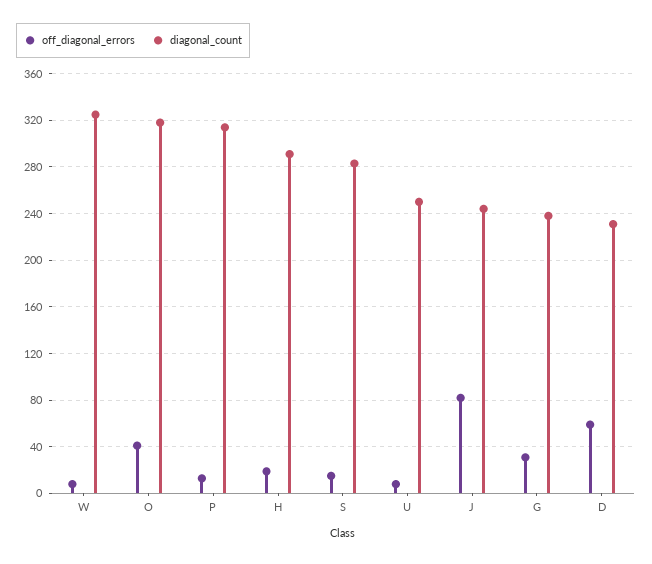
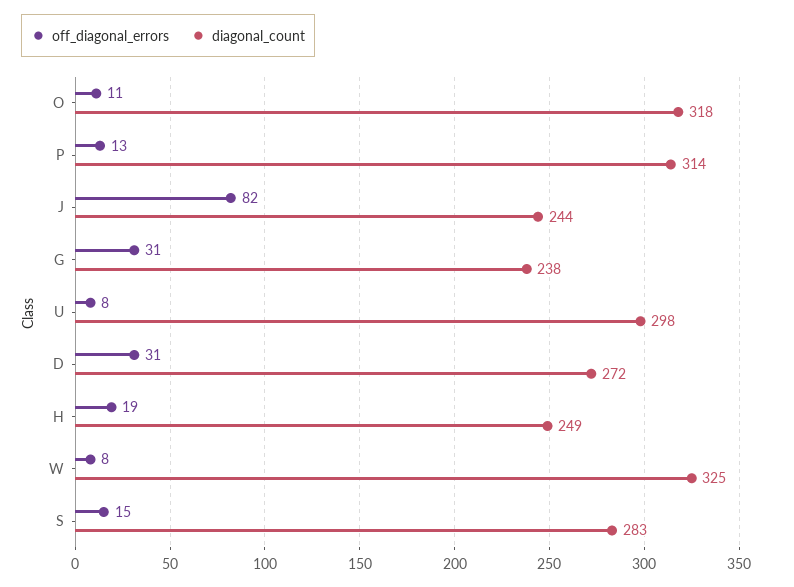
  {
    "off_diagonal_errors": {
      "W": 8,
-     "O": 40,
+     "O": 11,
      "P": 13,
      "H": 19,
      "S": 15,
      "U": 8,
      "J": 82,
      "G": 31,
-     "D": 60
+     "D": 31
    },
    "diagonal_count": {
      "W": 325,
      "O": 318,
      "P": 314,
-     "H": 290,
+     "H": 249,
      "S": 283,
-     "U": 250,
+     "U": 298,
      "J": 244,
      "G": 238,
-     "D": 230
+     "D": 272
    }
  }

